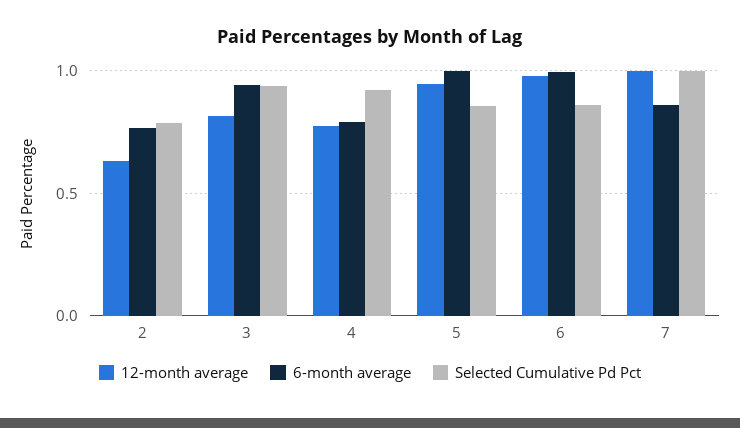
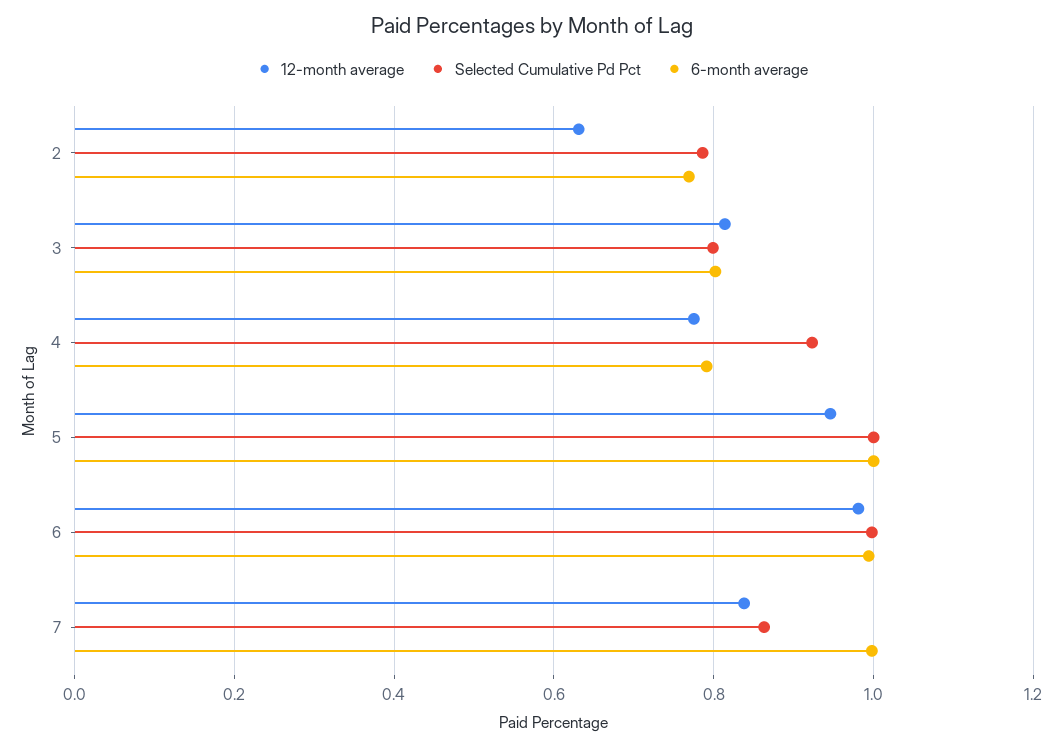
  {
    "12-month average": {
      "2": 0.64,
      "3": 0.82,
      "4": 0.78,
      "5": 0.94,
      "6": 0.98,
-     "7": 1
+     "7": 0.84
    },
    "6-month average": {
      "2": 0.76,
-     "3": 0.95,
+     "3": 0.8,
      "4": 0.8,
      "5": 1,
      "6": 1,
-     "7": 0.85
+     "7": 1
    },
    "Selected Cumulative Pd Pct": {
      "2": 0.78,
-     "3": 0.95,
+     "3": 0.8,
      "4": 0.92,
-     "5": 0.85,
+     "5": 1,
-     "6": 0.85,
+     "6": 1,
-     "7": 1
+     "7": 0.86
    }
  }

